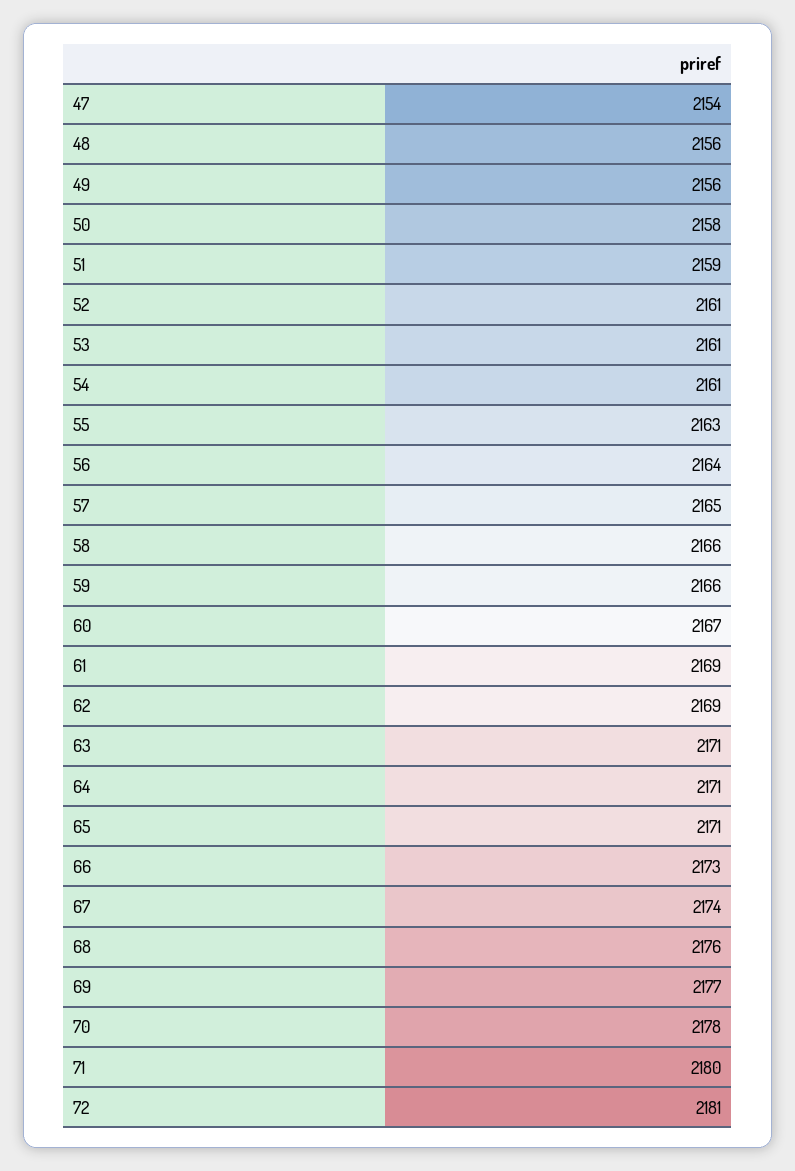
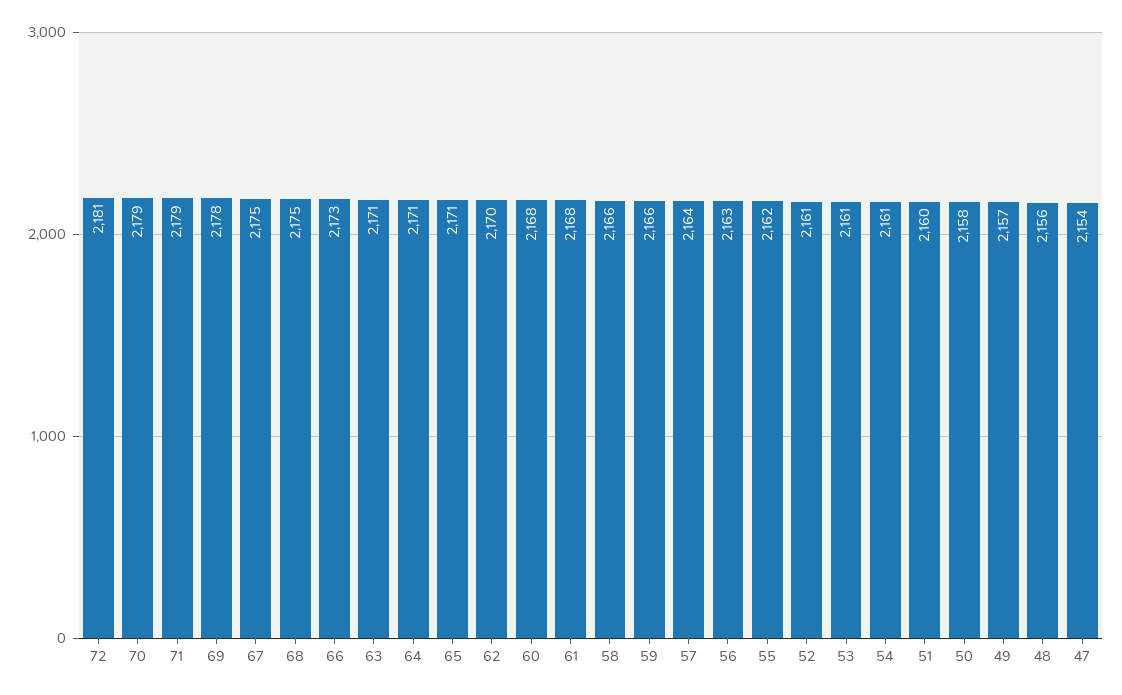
  {
    "47": 2154,
    "48": 2156,
-   "49": 2156,
+   "49": 2157,
    "50": 2158,
-   "51": 2159,
+   "51": 2160,
    "52": 2161,
    "53": 2161,
    "54": 2161,
-   "55": 2163,
+   "55": 2162,
-   "56": 2164,
+   "56": 2163,
-   "57": 2165,
+   "57": 2164,
    "58": 2166,
    "59": 2166,
-   "60": 2167,
+   "60": 2168,
-   "61": 2169,
+   "61": 2168,
-   "62": 2169,
+   "62": 2170,
    "63": 2171,
    "64": 2171,
    "65": 2171,
    "66": 2173,
-   "67": 2174,
+   "67": 2175,
-   "68": 2176,
+   "68": 2175,
-   "69": 2177,
+   "69": 2178,
-   "70": 2178,
+   "70": 2179,
-   "71": 2180,
+   "71": 2179,
    "72": 2181
  }

